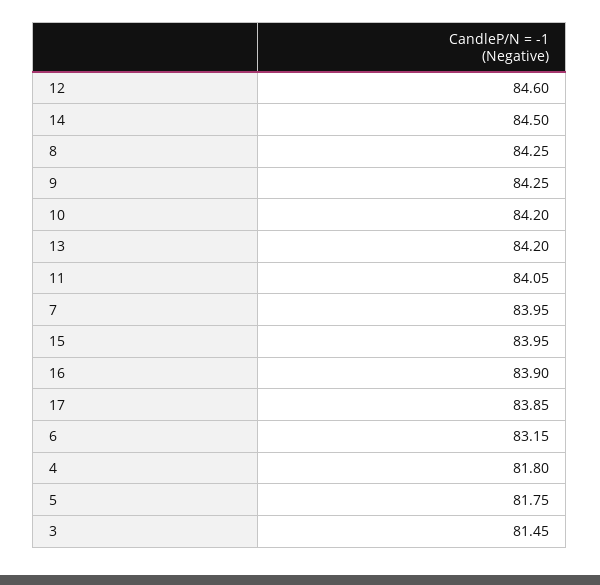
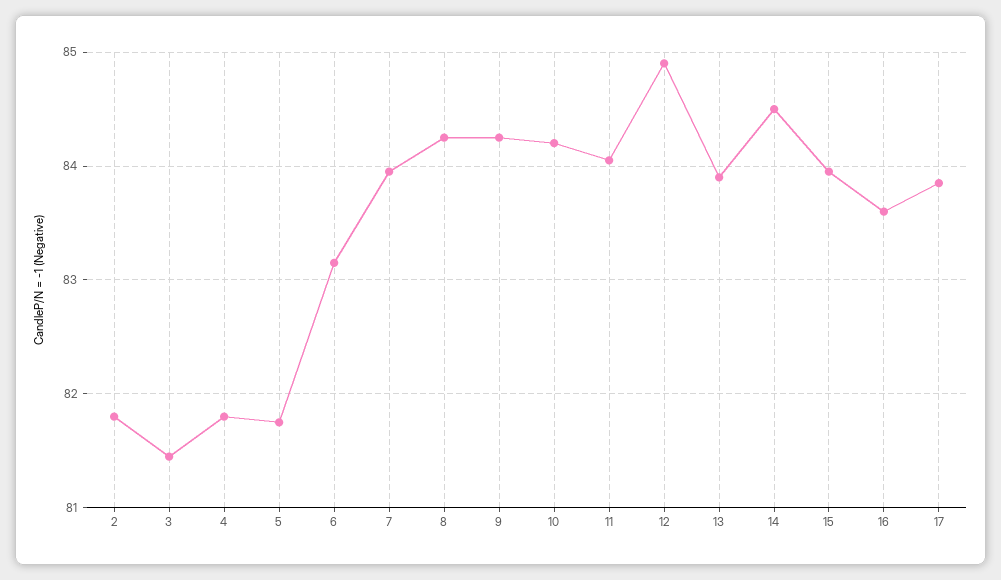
  {
-   "12": 84.6,
+   "12": 84.9,
    "14": 84.5,
    "8": 84.25,
    "9": 84.25,
    "10": 84.2,
-   "13": 84.2,
+   "13": 83.9,
    "11": 84.05,
    "7": 83.95,
    "15": 83.95,
-   "16": 83.9,
+   "16": 83.6,
    "17": 83.85,
    "6": 83.15,
    "4": 81.8,
    "5": 81.75,
-   "3": 81.45
+   "3": 81.45,
+   "2": 81.8
  }

